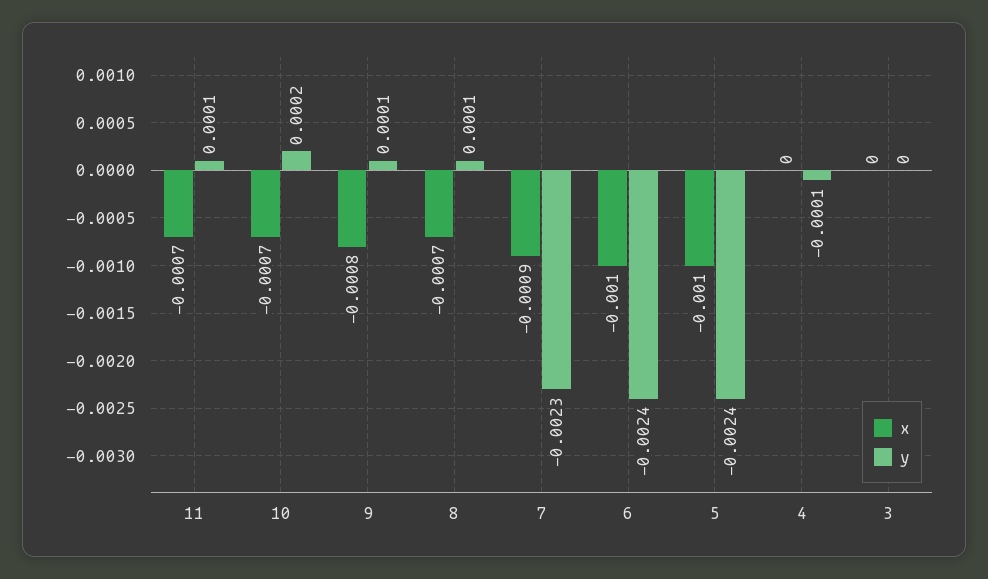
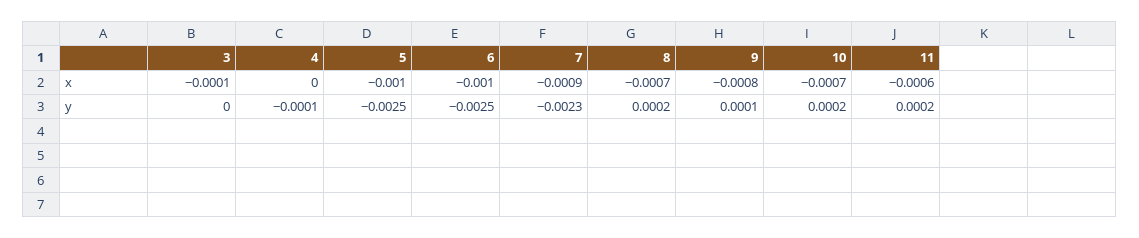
  {
    "x": {
-     "11": -0.0007,
+     "11": -0.0006,
      "10": -0.0007,
      "9": -0.0008,
      "8": -0.0007,
      "7": -0.0009,
      "6": -0.001,
      "5": -0.001,
      "4": 0,
-     "3": 0
+     "3": -0.0001
    },
    "y": {
-     "11": 0.0001,
+     "11": 0.0002,
      "10": 0.0002,
      "9": 0.0001,
-     "8": 0.0001,
+     "8": 0.0002,
      "7": -0.0023,
-     "6": -0.0024,
+     "6": -0.0025,
-     "5": -0.0024,
+     "5": -0.0025,
      "4": -0.0001,
      "3": 0
    }
  }

